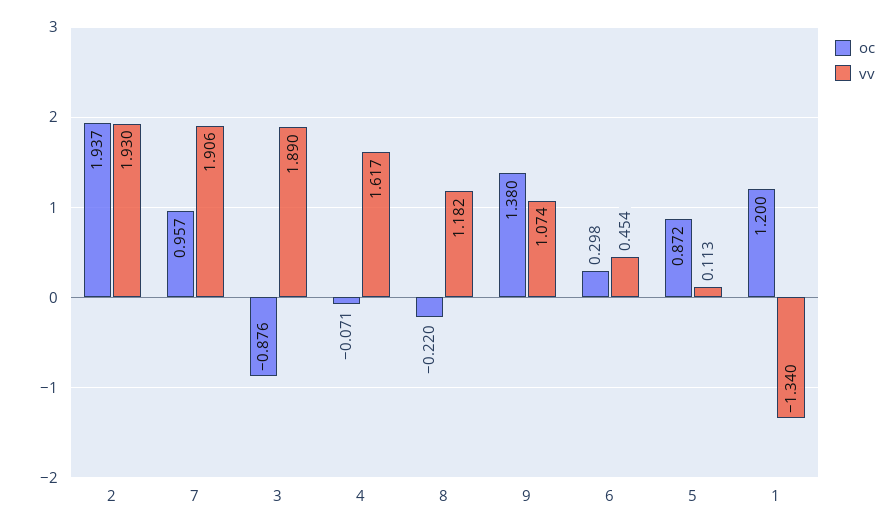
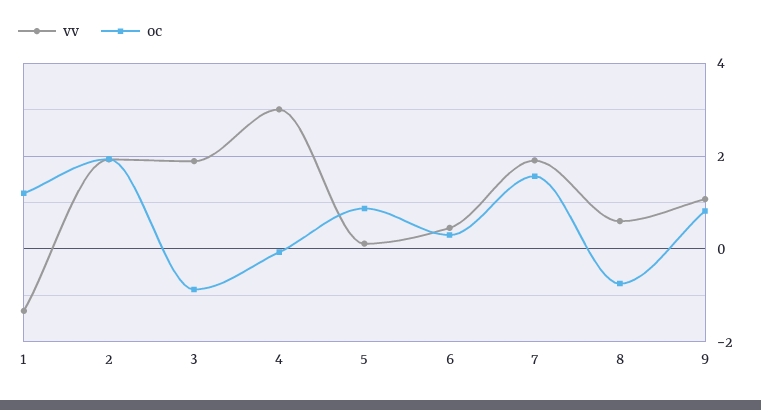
  {
    "oc": {
      "2": 1.937,
-     "7": 0.957,
+     "7": 1.6,
      "3": -0.876,
      "4": -0.071,
-     "8": -0.22,
+     "8": -0.8,
-     "9": 1.38,
+     "9": 0.8,
      "6": 0.298,
      "5": 0.872,
      "1": 1.2
    },
    "vv": {
      "2": 1.93,
      "7": 1.906,
      "3": 1.89,
-     "4": 1.617,
+     "4": 3,
-     "8": 1.182,
+     "8": 0.6,
      "9": 1.074,
      "6": 0.454,
      "5": 0.113,
      "1": -1.34
    }
  }

